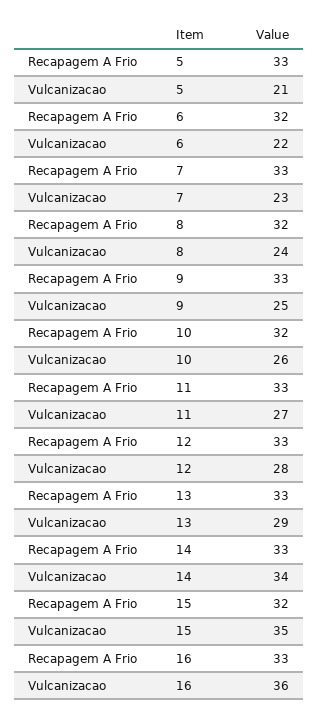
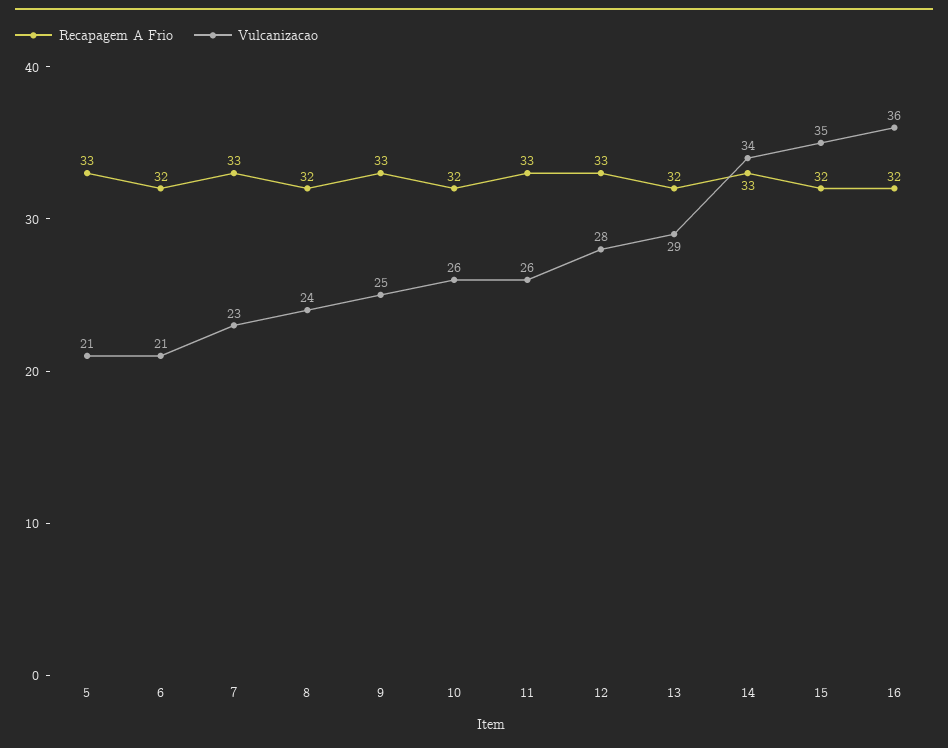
  {
    "Recapagem A Frio": {
      "5": 33,
      "6": 32,
      "7": 33,
      "8": 32,
      "9": 33,
      "10": 32,
      "11": 33,
      "12": 33,
-     "13": 33,
+     "13": 32,
      "14": 33,
      "15": 32,
-     "16": 33
+     "16": 32
    },
    "Vulcanizacao": {
      "5": 21,
-     "6": 22,
+     "6": 21,
      "7": 23,
      "8": 24,
      "9": 25,
      "10": 26,
-     "11": 27,
+     "11": 26,
      "12": 28,
      "13": 29,
      "14": 34,
      "15": 35,
      "16": 36
    }
  }

